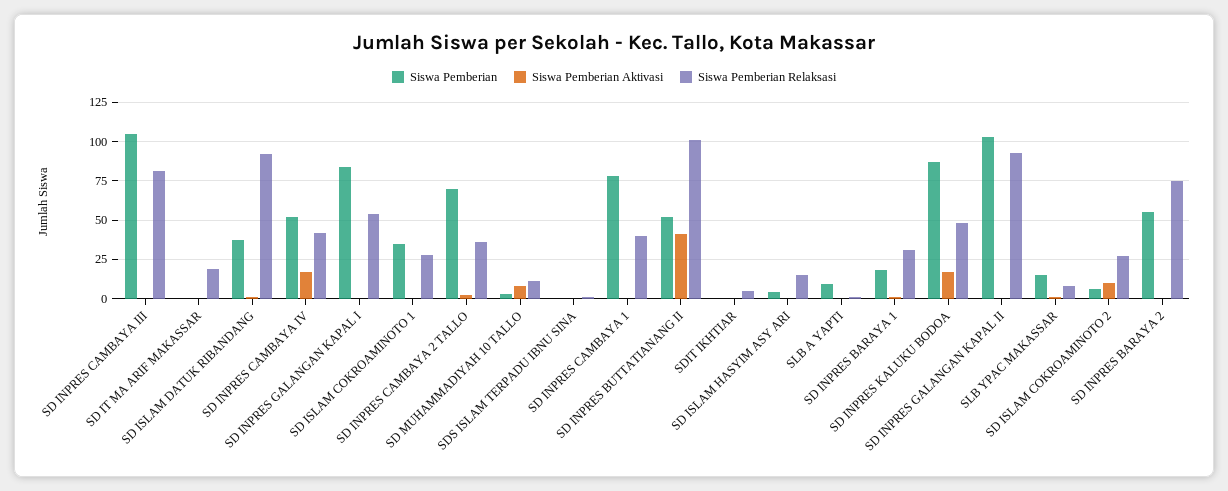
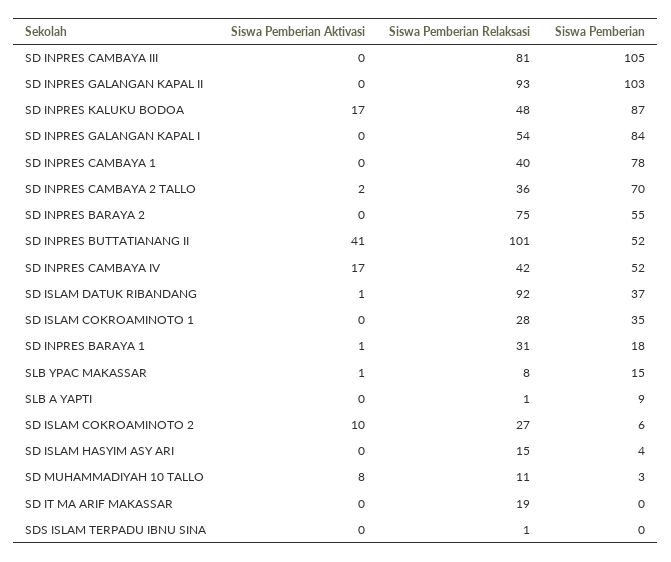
  {
    "Siswa Pemberian": {
      "SD INPRES CAMBAYA III": 105,
      "SD IT MA ARIF MAKASSAR": 0,
      "SD ISLAM DATUK RIBANDANG": 37,
      "SD INPRES CAMBAYA IV": 52,
      "SD INPRES GALANGAN KAPAL I": 84,
      "SD ISLAM COKROAMINOTO 1": 35,
      "SD INPRES CAMBAYA 2 TALLO": 70,
      "SD MUHAMMADIYAH 10 TALLO": 3,
      "SDS ISLAM TERPADU IBNU SINA": 0,
      "SD INPRES CAMBAYA 1": 78,
      "SD INPRES BUTTATIANANG II": 52,
-     "SDIT IKHTIAR": 0,
      "SD ISLAM HASYIM ASY ARI": 4,
      "SLB A YAPTI": 9,
      "SD INPRES BARAYA 1": 18,
      "SD INPRES KALUKU BODOA": 87,
      "SD INPRES GALANGAN KAPAL II": 103,
      "SLB YPAC MAKASSAR": 15,
      "SD ISLAM COKROAMINOTO 2": 6,
      "SD INPRES BARAYA 2": 55
    },
    "Siswa Pemberian Aktivasi": {
      "SD INPRES CAMBAYA III": 0,
      "SD IT MA ARIF MAKASSAR": 0,
      "SD ISLAM DATUK RIBANDANG": 1,
      "SD INPRES CAMBAYA IV": 17,
      "SD INPRES GALANGAN KAPAL I": 0,
      "SD ISLAM COKROAMINOTO 1": 0,
      "SD INPRES CAMBAYA 2 TALLO": 2,
      "SD MUHAMMADIYAH 10 TALLO": 8,
      "SDS ISLAM TERPADU IBNU SINA": 0,
      "SD INPRES CAMBAYA 1": 0,
      "SD INPRES BUTTATIANANG II": 41,
-     "SDIT IKHTIAR": 0,
      "SD ISLAM HASYIM ASY ARI": 0,
      "SLB A YAPTI": 0,
      "SD INPRES BARAYA 1": 1,
      "SD INPRES KALUKU BODOA": 17,
      "SD INPRES GALANGAN KAPAL II": 0,
      "SLB YPAC MAKASSAR": 1,
      "SD ISLAM COKROAMINOTO 2": 10,
      "SD INPRES BARAYA 2": 0
    },
    "Siswa Pemberian Relaksasi": {
      "SD INPRES CAMBAYA III": 81,
      "SD IT MA ARIF MAKASSAR": 19,
      "SD ISLAM DATUK RIBANDANG": 92,
      "SD INPRES CAMBAYA IV": 42,
      "SD INPRES GALANGAN KAPAL I": 54,
      "SD ISLAM COKROAMINOTO 1": 28,
      "SD INPRES CAMBAYA 2 TALLO": 36,
      "SD MUHAMMADIYAH 10 TALLO": 11,
      "SDS ISLAM TERPADU IBNU SINA": 1,
      "SD INPRES CAMBAYA 1": 40,
      "SD INPRES BUTTATIANANG II": 101,
-     "SDIT IKHTIAR": 5,
      "SD ISLAM HASYIM ASY ARI": 15,
      "SLB A YAPTI": 1,
      "SD INPRES BARAYA 1": 31,
      "SD INPRES KALUKU BODOA": 48,
      "SD INPRES GALANGAN KAPAL II": 93,
      "SLB YPAC MAKASSAR": 8,
      "SD ISLAM COKROAMINOTO 2": 27,
      "SD INPRES BARAYA 2": 75
    }
  }

